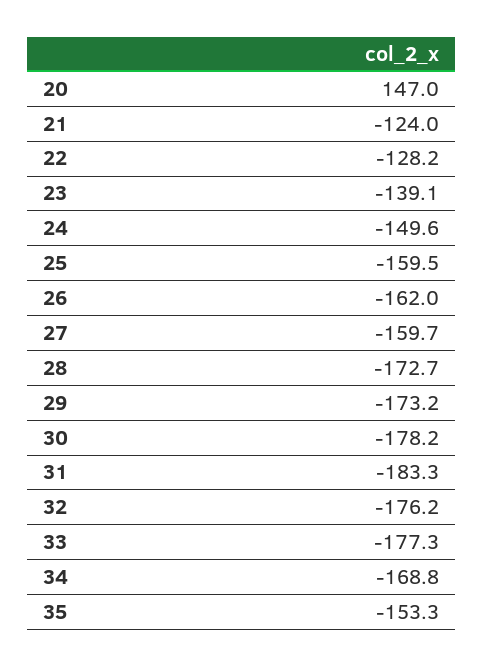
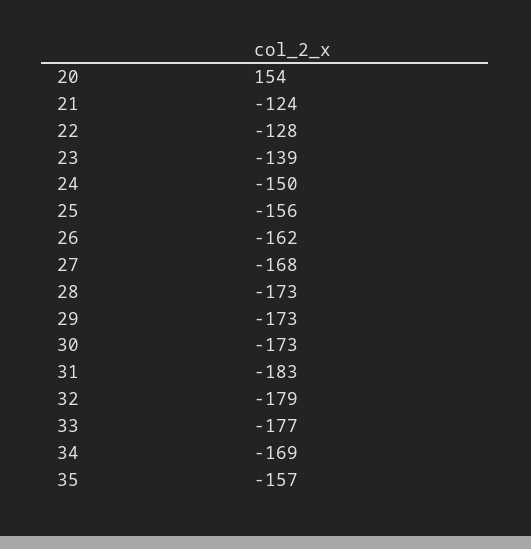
  {
-   "20": 147,
+   "20": 154,
    "21": -124,
    "22": -128.2,
    "23": -139.1,
    "24": -149.6,
-   "25": -159.5,
+   "25": -156,
    "26": -162,
-   "27": -159.7,
+   "27": -168,
    "28": -172.7,
    "29": -173.2,
-   "30": -178.2,
+   "30": -173,
    "31": -183.3,
-   "32": -176.2,
+   "32": -179,
    "33": -177.3,
    "34": -168.8,
-   "35": -153.3
+   "35": -157
  }

